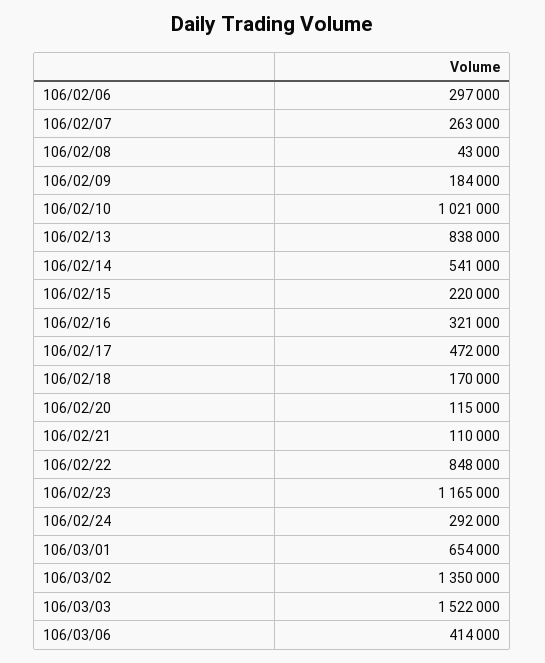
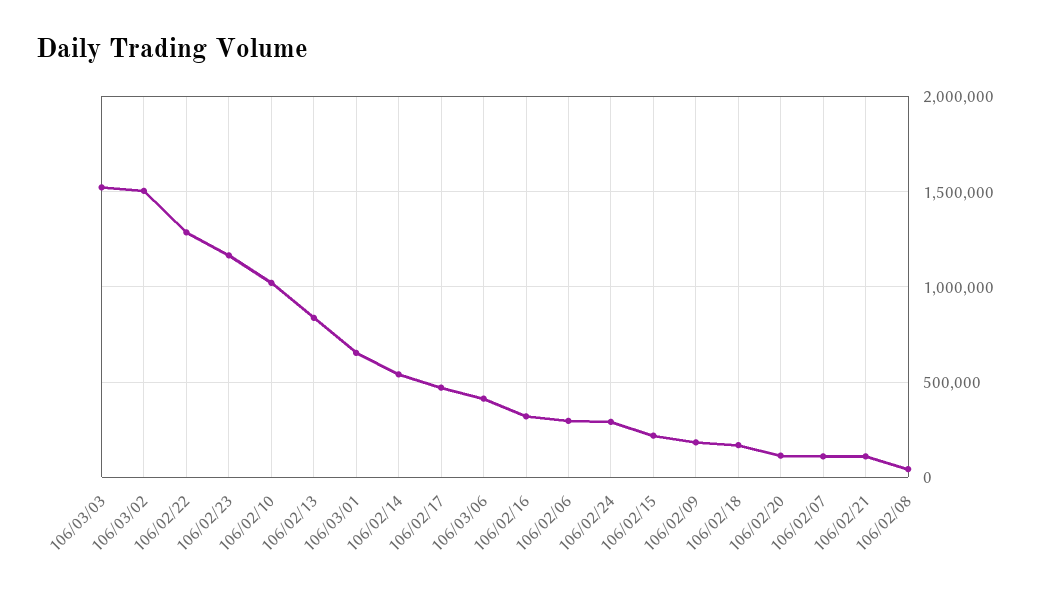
  {
    "106/02/06": 297000,
-   "106/02/07": 263000,
+   "106/02/07": 100000,
    "106/02/08": 43000,
    "106/02/09": 184000,
    "106/02/10": 1021000,
    "106/02/13": 838000,
    "106/02/14": 541000,
    "106/02/15": 220000,
    "106/02/16": 321000,
    "106/02/17": 472000,
    "106/02/18": 170000,
    "106/02/20": 115000,
    "106/02/21": 110000,
-   "106/02/22": 848000,
+   "106/02/22": 1300000,
    "106/02/23": 1165000,
    "106/02/24": 292000,
    "106/03/01": 654000,
-   "106/03/02": 1350000,
+   "106/03/02": 1500000,
    "106/03/03": 1522000,
    "106/03/06": 414000
  }

